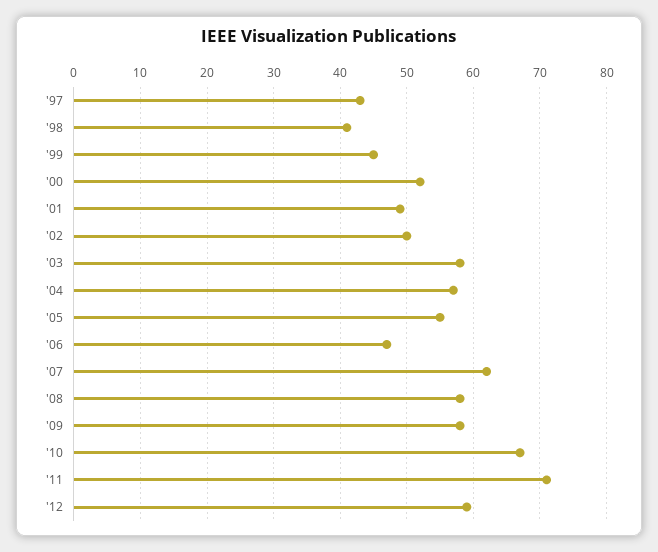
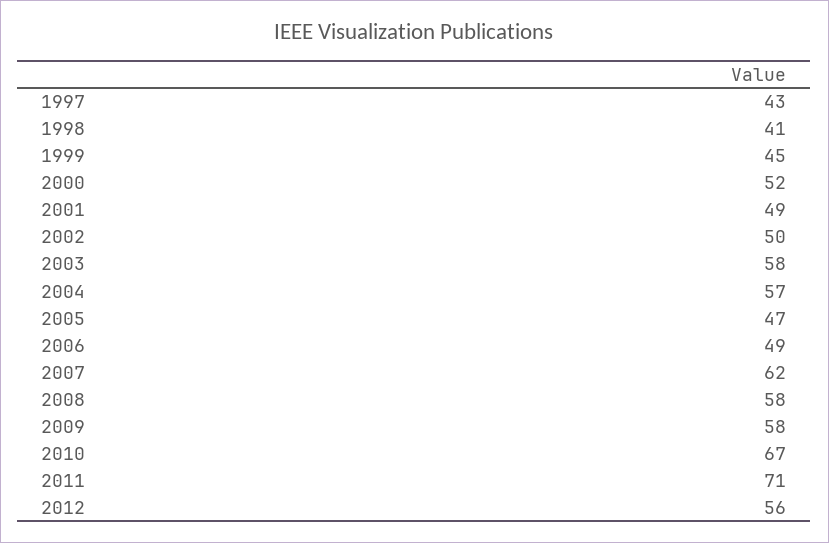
  {
    "'97": 43,
    "'98": 41,
    "'99": 45,
    "'00": 52,
    "'01": 49,
    "'02": 50,
    "'03": 58,
    "'04": 57,
-   "'05": 55,
+   "'05": 47,
-   "'06": 47,
+   "'06": 49,
    "'07": 62,
    "'08": 58,
    "'09": 58,
    "'10": 67,
    "'11": 71,
-   "'12": 59
+   "'12": 56
  }

